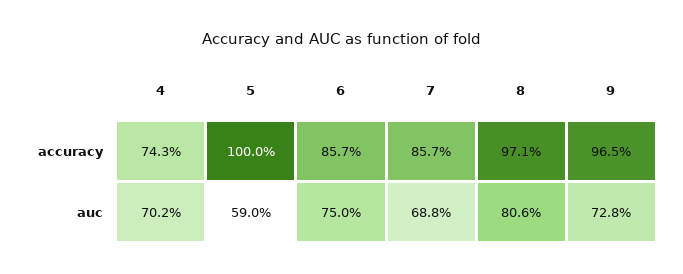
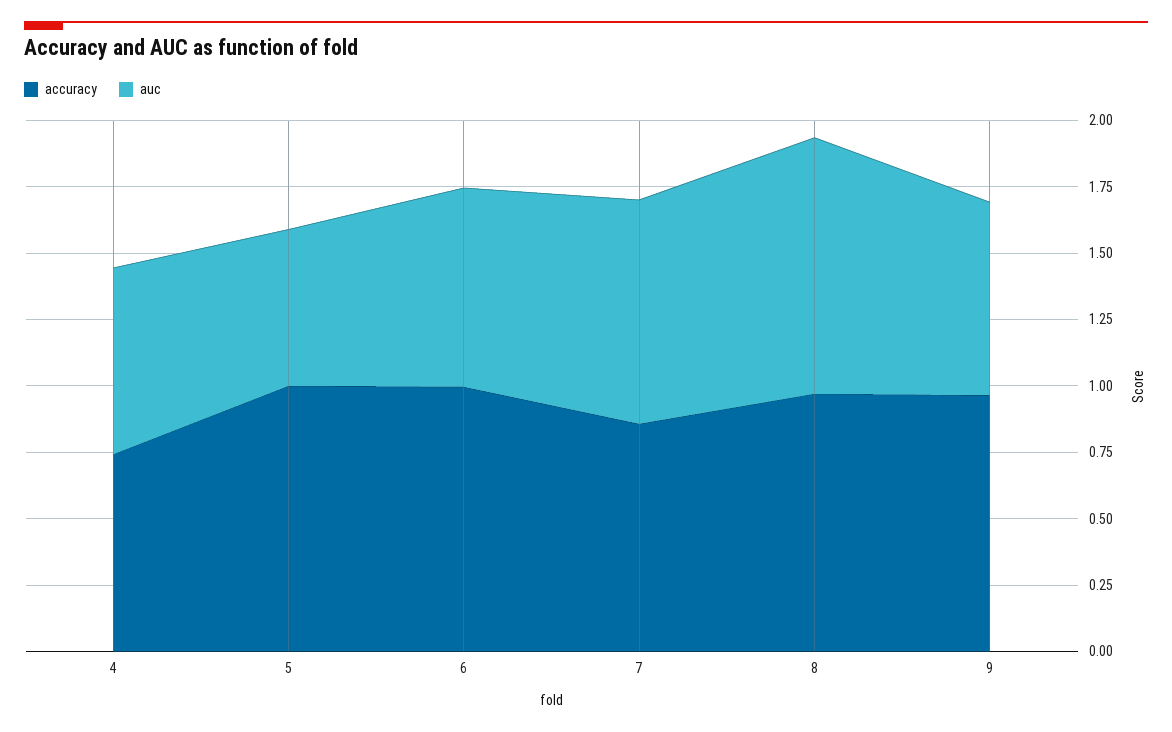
  {
    "accuracy": {
      "4": 0.743,
      "5": 1,
-     "6": 0.857,
+     "6": 1,
      "7": 0.857,
      "8": 0.971,
      "9": 0.965
    },
    "auc": {
      "4": 0.702,
      "5": 0.59,
      "6": 0.75,
-     "7": 0.688,
+     "7": 0.85,
-     "8": 0.806,
+     "8": 0.95,
      "9": 0.728
    }
  }

